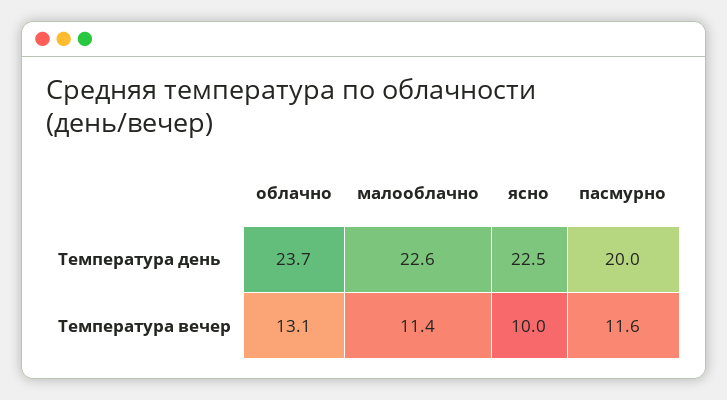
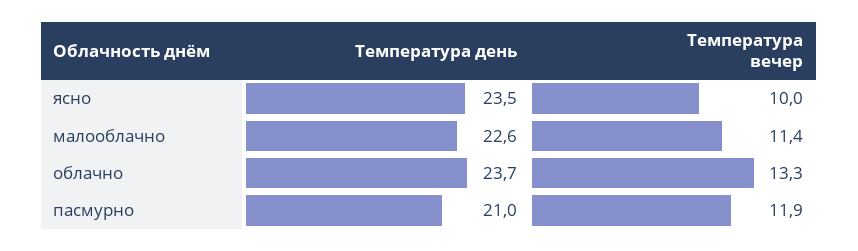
  {
    "облачно": {
      "Температура день": 23.7,
-     "Температура вечер": 13.1
+     "Температура вечер": 13.3
    },
    "малооблачно": {
      "Температура день": 22.6,
      "Температура вечер": 11.4
    },
    "ясно": {
-     "Температура день": 22.5,
+     "Температура день": 23.5,
      "Температура вечер": 10
    },
    "пасмурно": {
-     "Температура день": 20,
+     "Температура день": 21,
-     "Температура вечер": 11.6
+     "Температура вечер": 11.9
    }
  }

